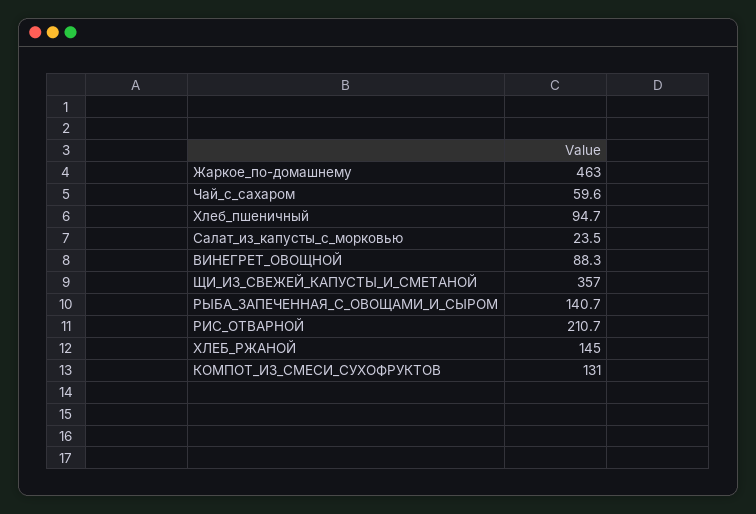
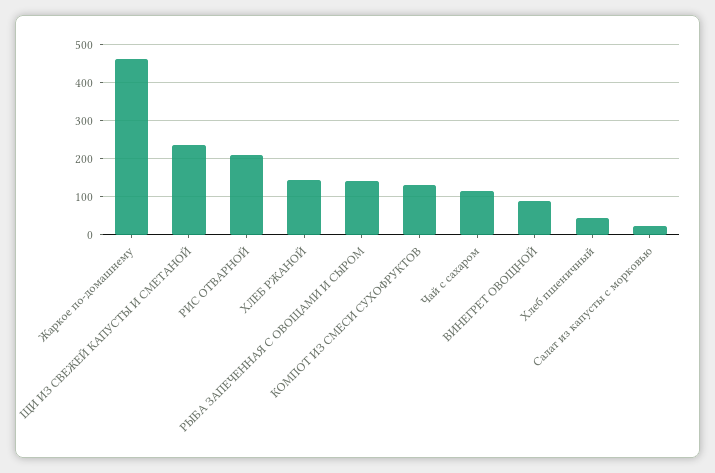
  {
    "Жаркое_по-домашнему": 463,
-   "Чай_с_сахаром": 59.6,
+   "Чай_с_сахаром": 120,
-   "Хлеб_пшеничный": 94.7,
+   "Хлеб_пшеничный": 40,
    "Салат_из_капусты_с_морковью": 23.5,
    "ВИНЕГРЕТ_ОВОЩНОЙ": 88.3,
-   "ЩИ_ИЗ_СВЕЖЕЙ_КАПУСТЫ_И_СМЕТАНОЙ": 357,
+   "ЩИ_ИЗ_СВЕЖЕЙ_КАПУСТЫ_И_СМЕТАНОЙ": 240,
    "РЫБА_ЗАПЕЧЕННАЯ_С_ОВОЩАМИ_И_СЫРОМ": 140.7,
    "РИС_ОТВАРНОЙ": 210.7,
    "ХЛЕБ_РЖАНОЙ": 145,
    "КОМПОТ_ИЗ_СМЕСИ_СУХОФРУКТОВ": 131
  }

